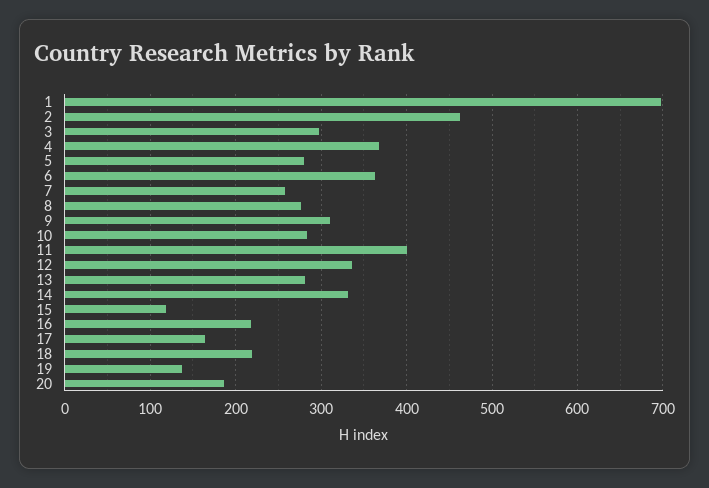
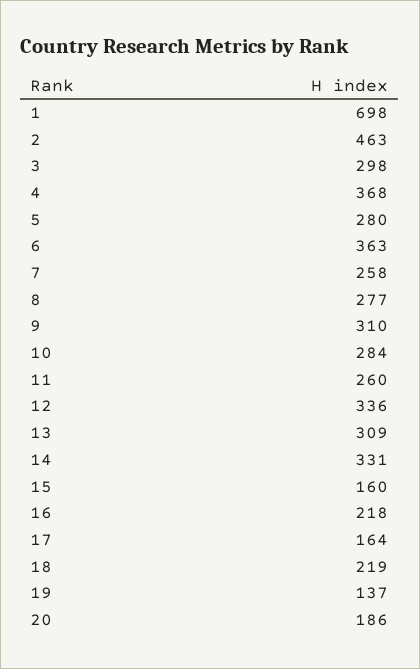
  {
    "1": 698,
    "2": 463,
    "3": 298,
    "4": 368,
    "5": 280,
    "6": 363,
    "7": 258,
    "8": 277,
    "9": 310,
    "10": 284,
-   "11": 400,
+   "11": 260,
    "12": 336,
-   "13": 280,
+   "13": 309,
    "14": 331,
-   "15": 120,
+   "15": 160,
    "16": 218,
    "17": 164,
    "18": 219,
    "19": 137,
    "20": 186
  }

